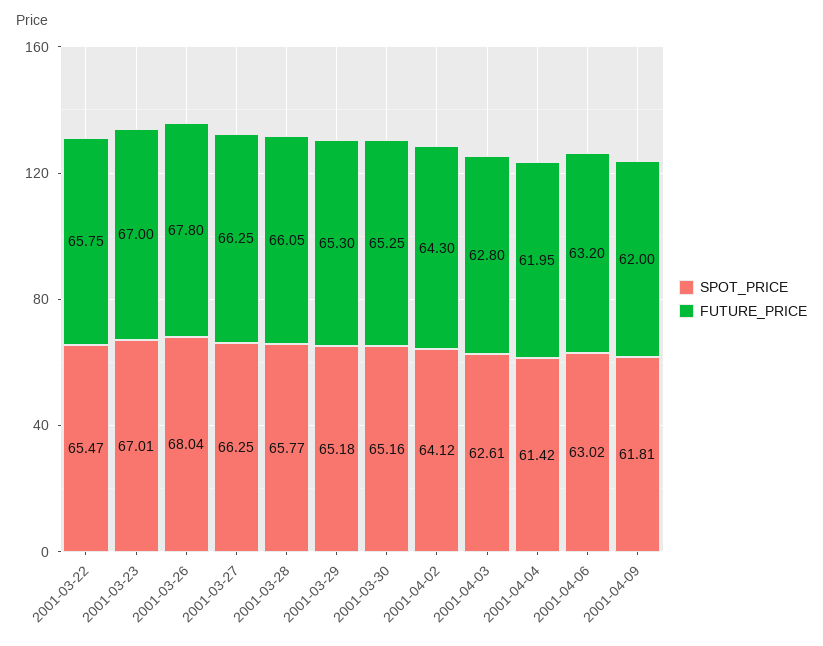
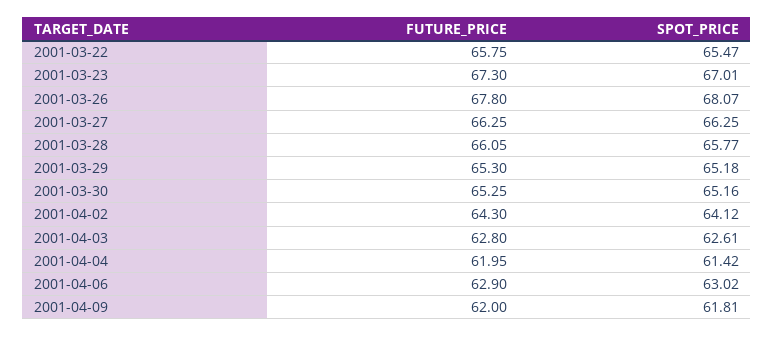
  {
    "SPOT_PRICE": {
      "2001-03-22": 65.47,
      "2001-03-23": 67.01,
-     "2001-03-26": 68.04,
+     "2001-03-26": 68.07,
      "2001-03-27": 66.25,
      "2001-03-28": 65.77,
      "2001-03-29": 65.18,
      "2001-03-30": 65.16,
      "2001-04-02": 64.12,
      "2001-04-03": 62.61,
      "2001-04-04": 61.42,
      "2001-04-06": 63.02,
      "2001-04-09": 61.81
    },
    "FUTURE_PRICE": {
      "2001-03-22": 65.75,
-     "2001-03-23": 67,
+     "2001-03-23": 67.3,
      "2001-03-26": 67.8,
      "2001-03-27": 66.25,
      "2001-03-28": 66.05,
      "2001-03-29": 65.3,
      "2001-03-30": 65.25,
      "2001-04-02": 64.3,
      "2001-04-03": 62.8,
      "2001-04-04": 61.95,
-     "2001-04-06": 63.2,
+     "2001-04-06": 62.9,
      "2001-04-09": 62
    }
  }

